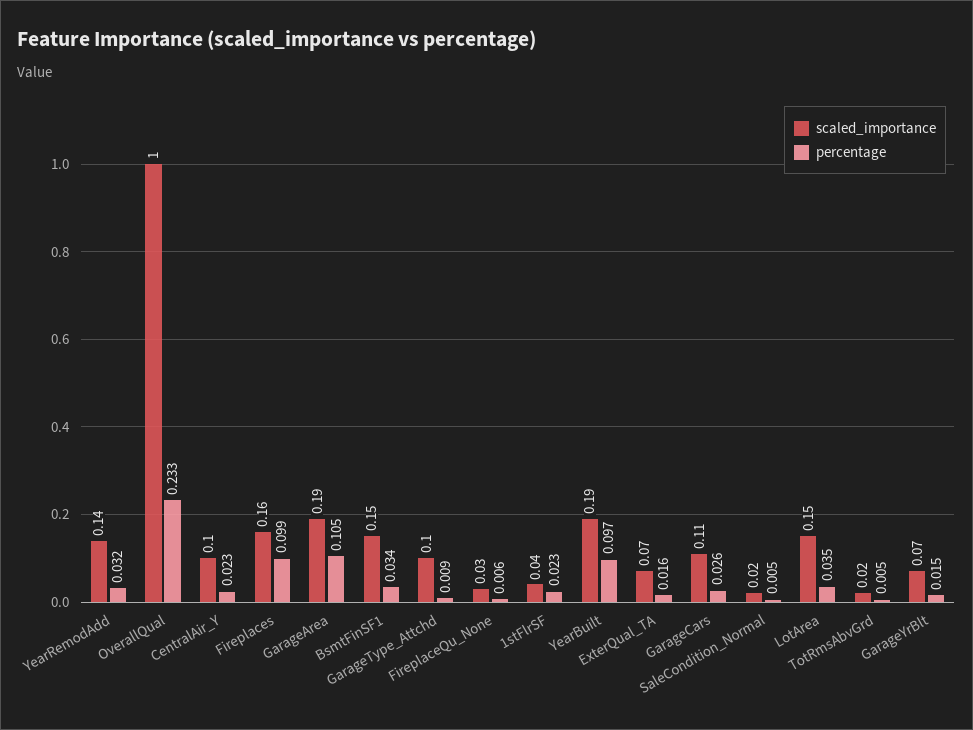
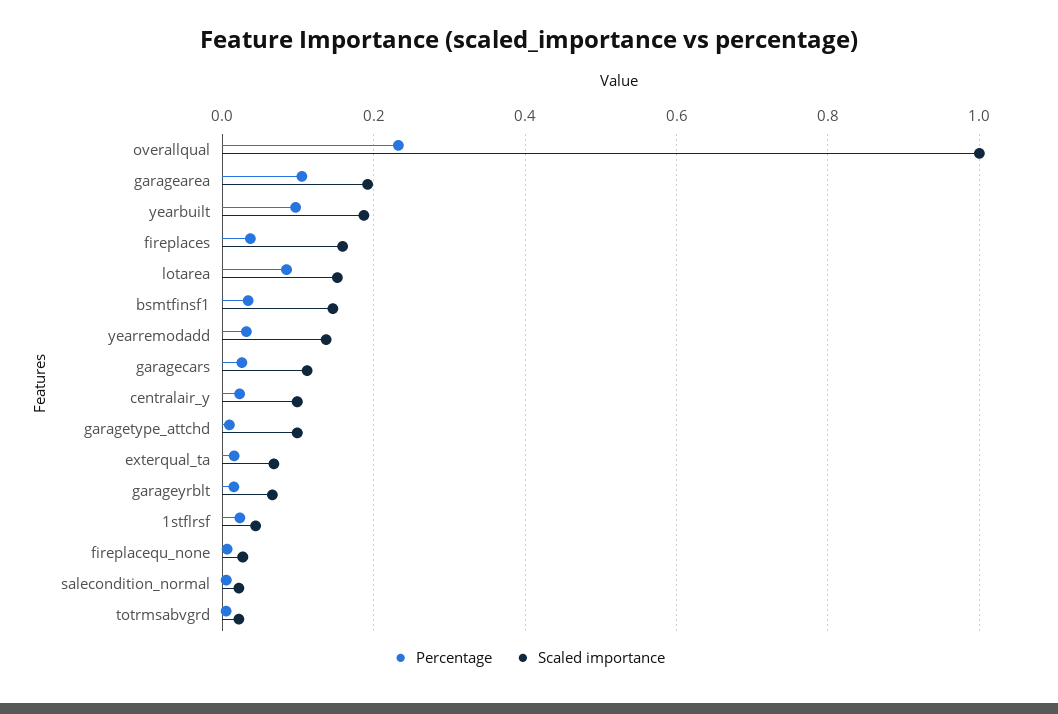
  {
    "scaled_importance": {
      "YearRemodAdd": 0.14,
      "OverallQual": 1,
      "CentralAir_Y": 0.1,
      "Fireplaces": 0.16,
      "GarageArea": 0.19,
      "BsmtFinSF1": 0.15,
      "GarageType_Attchd": 0.1,
      "FireplaceQu_None": 0.03,
      "1stFlrSF": 0.04,
      "YearBuilt": 0.19,
      "ExterQual_TA": 0.07,
      "GarageCars": 0.11,
      "SaleCondition_Normal": 0.02,
      "LotArea": 0.15,
      "TotRmsAbvGrd": 0.02,
      "GarageYrBlt": 0.07
    },
    "percentage": {
      "YearRemodAdd": 0.032,
      "OverallQual": 0.233,
      "CentralAir_Y": 0.023,
-     "Fireplaces": 0.099,
+     "Fireplaces": 0.04,
      "GarageArea": 0.105,
      "BsmtFinSF1": 0.034,
      "GarageType_Attchd": 0.009,
      "FireplaceQu_None": 0.006,
      "1stFlrSF": 0.023,
      "YearBuilt": 0.097,
      "ExterQual_TA": 0.016,
      "GarageCars": 0.026,
      "SaleCondition_Normal": 0.005,
-     "LotArea": 0.035,
+     "LotArea": 0.08,
      "TotRmsAbvGrd": 0.005,
      "GarageYrBlt": 0.015
    }
  }

